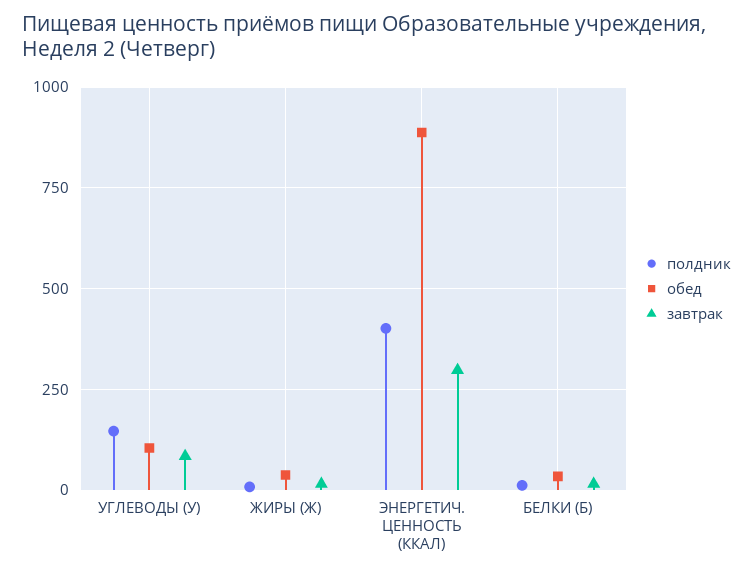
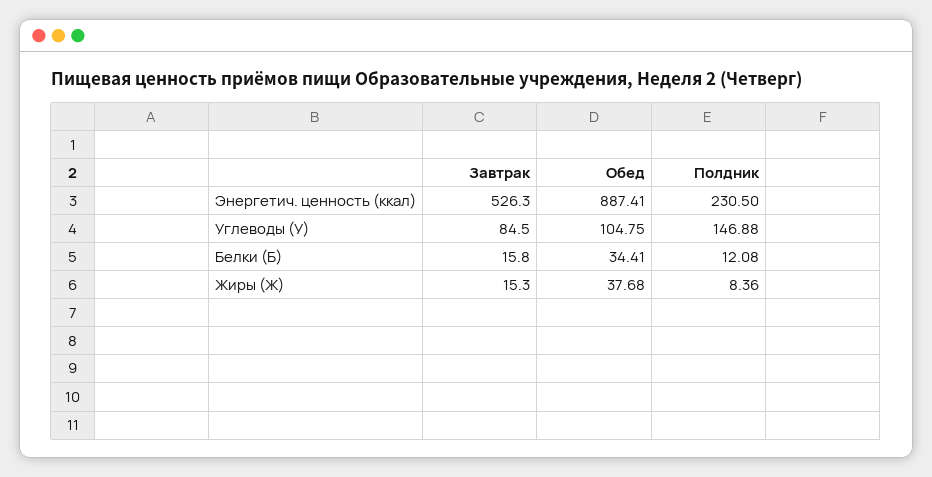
  {
    "полдник": {
      "УГЛЕВОДЫ (У)": 146.88,
      "ЖИРЫ (Ж)": 8.36,
-     "ЭНЕРГЕТИЧ. ЦЕННОСТЬ (ККАЛ)": 400,
+     "ЭНЕРГЕТИЧ. ЦЕННОСТЬ (ККАЛ)": 230.5,
      "БЕЛКИ (Б)": 12.08
    },
    "обед": {
      "УГЛЕВОДЫ (У)": 104.75,
      "ЖИРЫ (Ж)": 37.68,
      "ЭНЕРГЕТИЧ. ЦЕННОСТЬ (ККАЛ)": 887.41,
      "БЕЛКИ (Б)": 34.41
    },
    "завтрак": {
      "УГЛЕВОДЫ (У)": 84.5,
      "ЖИРЫ (Ж)": 15.3,
-     "ЭНЕРГЕТИЧ. ЦЕННОСТЬ (ККАЛ)": 300,
+     "ЭНЕРГЕТИЧ. ЦЕННОСТЬ (ККАЛ)": 526.3,
      "БЕЛКИ (Б)": 15.8
    }
  }

